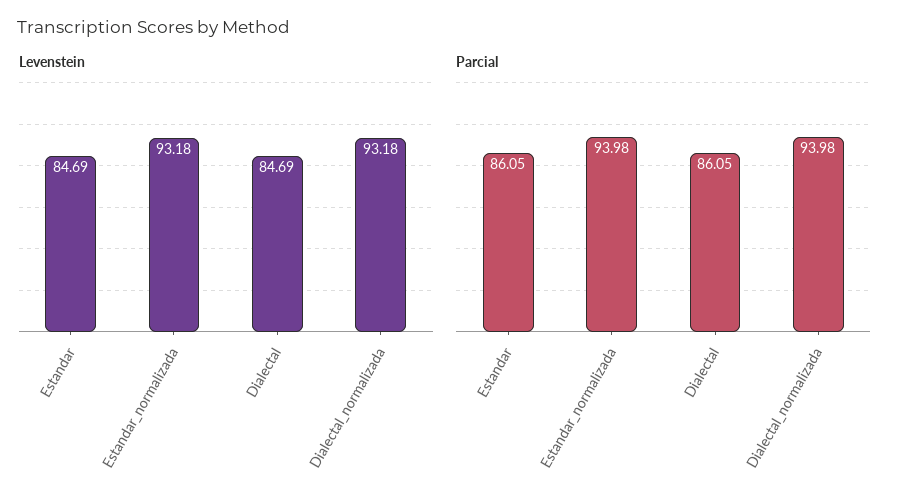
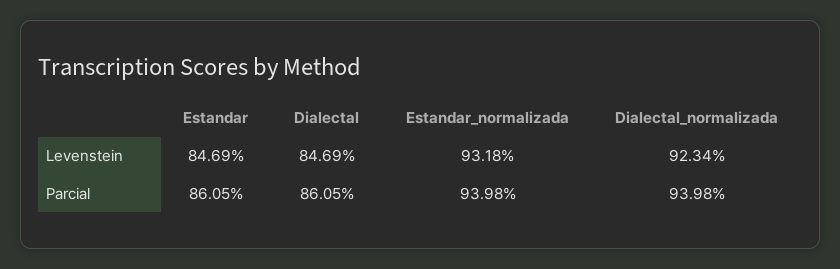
  {
    "Levenstein": {
      "Estandar": 84.69,
      "Estandar_normalizada": 93.18,
      "Dialectal": 84.69,
-     "Dialectal_normalizada": 93.18
+     "Dialectal_normalizada": 92.34
    },
    "Parcial": {
      "Estandar": 86.05,
      "Estandar_normalizada": 93.98,
      "Dialectal": 86.05,
      "Dialectal_normalizada": 93.98
    }
  }

